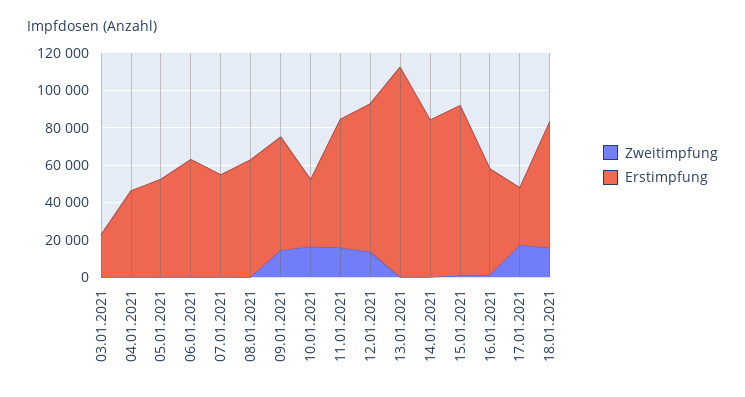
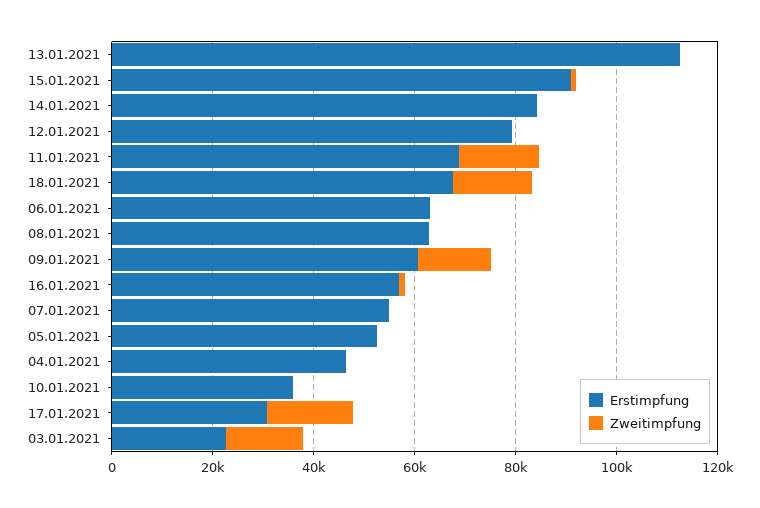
  {
    "Zweitimpfung": {
-     "03.01.2021": 0,
+     "03.01.2021": 15000,
      "04.01.2021": 0,
      "05.01.2021": 0,
      "06.01.2021": 0,
      "07.01.2021": 0,
      "08.01.2021": 0,
      "09.01.2021": 15000,
-     "10.01.2021": 15000,
+     "10.01.2021": 0,
      "11.01.2021": 15000,
-     "12.01.2021": 15000,
+     "12.01.2021": 0,
      "13.01.2021": 0,
      "14.01.2021": 0,
      "15.01.2021": 0,
      "16.01.2021": 0,
      "17.01.2021": 15000,
      "18.01.2021": 15000
    },
    "Erstimpfung": {
      "03.01.2021": 25000,
      "04.01.2021": 45000,
      "05.01.2021": 50000,
      "06.01.2021": 65000,
      "07.01.2021": 55000,
      "08.01.2021": 65000,
      "09.01.2021": 60000,
      "10.01.2021": 35000,
      "11.01.2021": 70000,
      "12.01.2021": 80000,
      "13.01.2021": 110000,
      "14.01.2021": 85000,
      "15.01.2021": 90000,
      "16.01.2021": 55000,
      "17.01.2021": 30000,
      "18.01.2021": 70000
    }
  }

